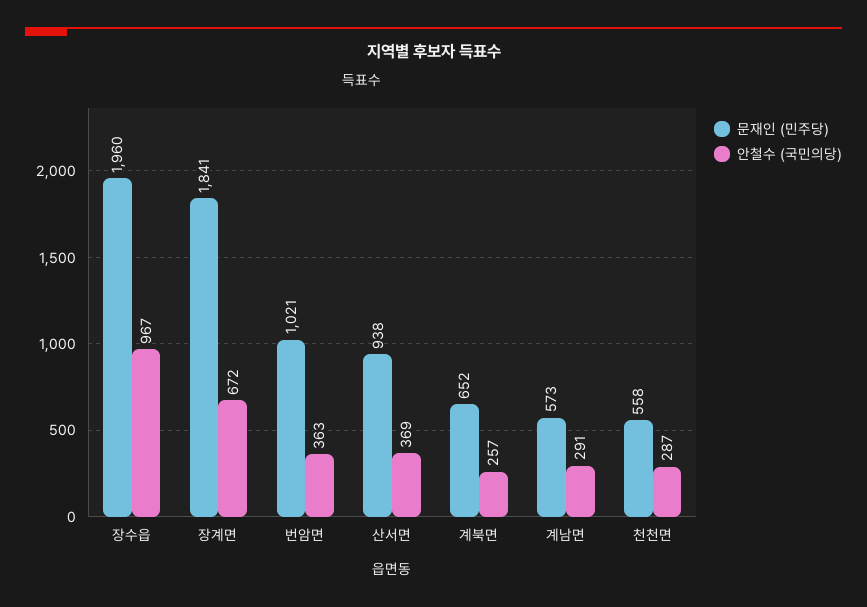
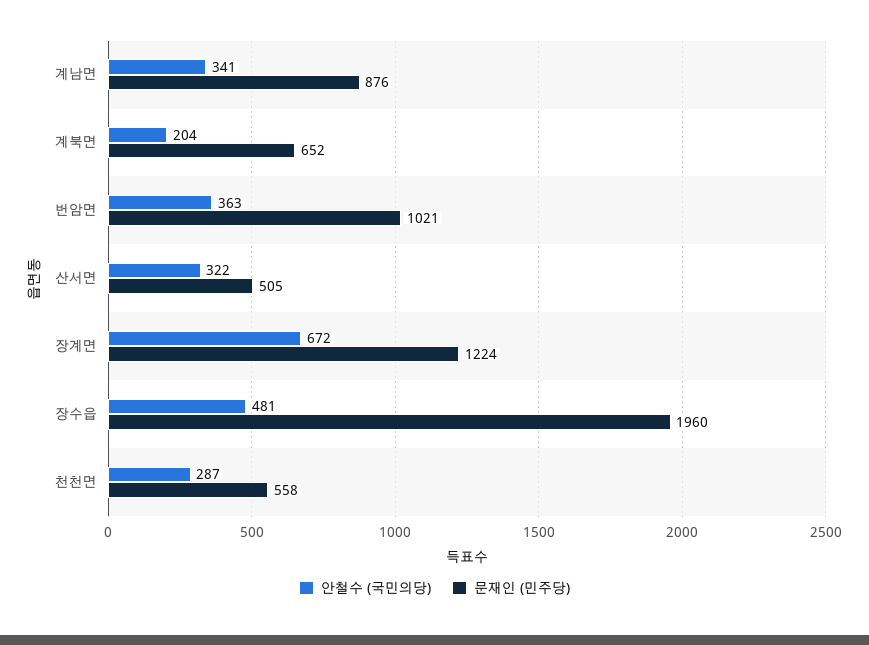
  {
    "문재인 (민주당)": {
      "장수읍": 1960,
-     "장계면": 1841,
+     "장계면": 1224,
      "번암면": 1021,
-     "산서면": 938,
+     "산서면": 505,
      "계북면": 652,
-     "계남면": 573,
+     "계남면": 876,
      "천천면": 558
    },
    "안철수 (국민의당)": {
-     "장수읍": 967,
+     "장수읍": 481,
      "장계면": 672,
      "번암면": 363,
-     "산서면": 369,
+     "산서면": 322,
-     "계북면": 257,
+     "계북면": 204,
-     "계남면": 291,
+     "계남면": 341,
      "천천면": 287
    }
  }

